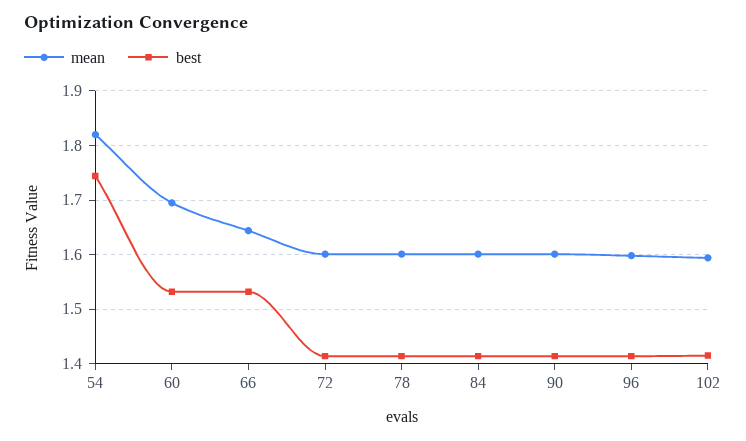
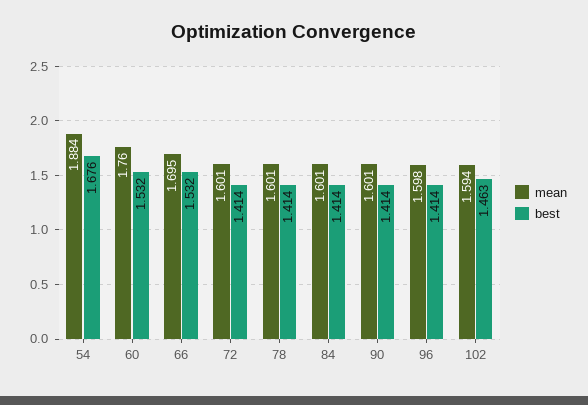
  {
    "mean": {
-     "54": 1.82,
+     "54": 1.884,
-     "60": 1.7,
+     "60": 1.76,
-     "66": 1.64,
+     "66": 1.695,
      "72": 1.601,
      "78": 1.601,
      "84": 1.601,
      "90": 1.601,
      "96": 1.598,
      "102": 1.594
    },
    "best": {
-     "54": 1.74,
+     "54": 1.676,
      "60": 1.532,
      "66": 1.532,
      "72": 1.414,
      "78": 1.414,
      "84": 1.414,
      "90": 1.414,
      "96": 1.414,
-     "102": 1.42
+     "102": 1.463
    }
  }

